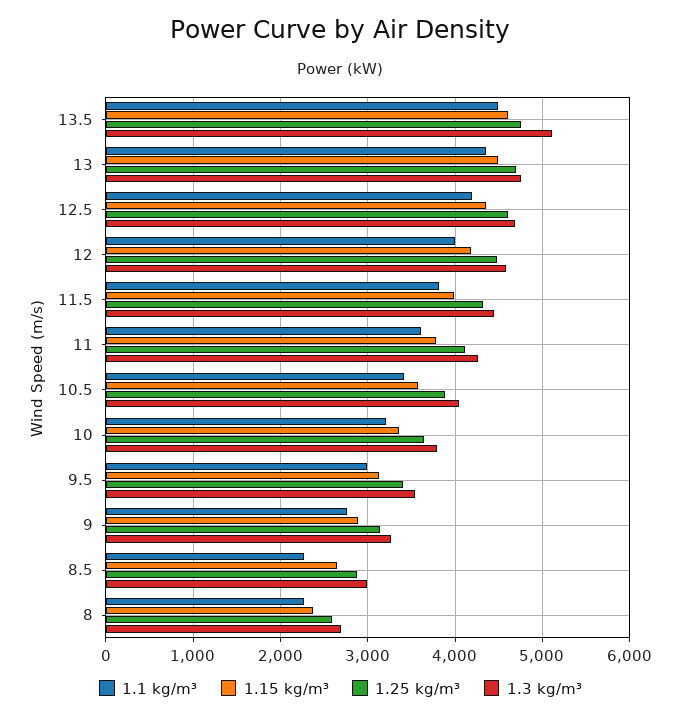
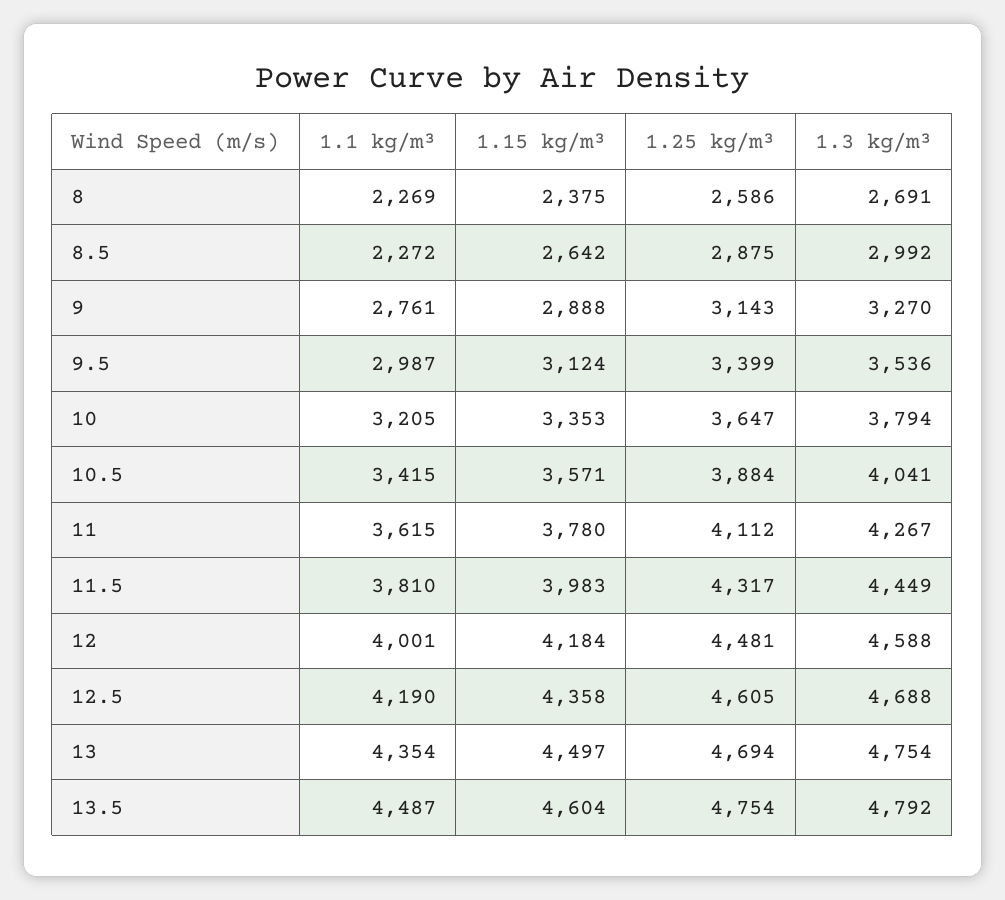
  {
    "1.1 kg/m³": {
      "13.5": 4487,
      "13": 4354,
      "12.5": 4190,
      "12": 4001,
      "11.5": 3810,
      "11": 3615,
      "10.5": 3415,
      "10": 3205,
      "9.5": 2987,
      "9": 2761,
      "8.5": 2272,
      "8": 2269
    },
    "1.15 kg/m³": {
      "13.5": 4604,
      "13": 4497,
      "12.5": 4358,
      "12": 4184,
      "11.5": 3983,
      "11": 3780,
      "10.5": 3571,
      "10": 3353,
      "9.5": 3124,
      "9": 2888,
      "8.5": 2642,
      "8": 2375
    },
    "1.25 kg/m³": {
      "13.5": 4754,
      "13": 4694,
      "12.5": 4605,
      "12": 4481,
      "11.5": 4317,
      "11": 4112,
      "10.5": 3884,
      "10": 3647,
      "9.5": 3399,
      "9": 3143,
      "8.5": 2875,
      "8": 2586
    },
    "1.3 kg/m³": {
-     "13.5": 5100,
+     "13.5": 4792,
      "13": 4754,
      "12.5": 4688,
      "12": 4588,
      "11.5": 4449,
      "11": 4267,
      "10.5": 4041,
      "10": 3794,
      "9.5": 3536,
      "9": 3270,
      "8.5": 2992,
      "8": 2691
    }
  }

